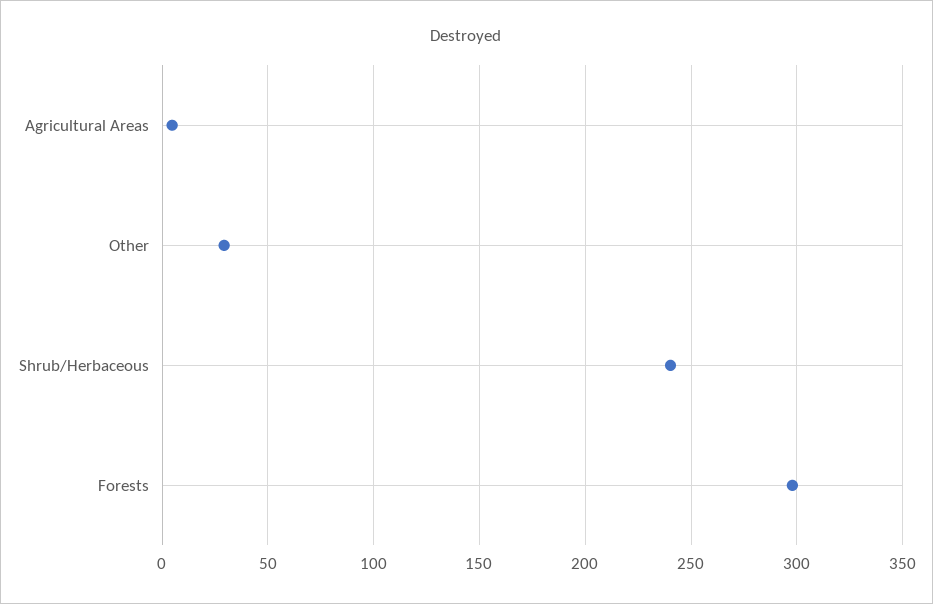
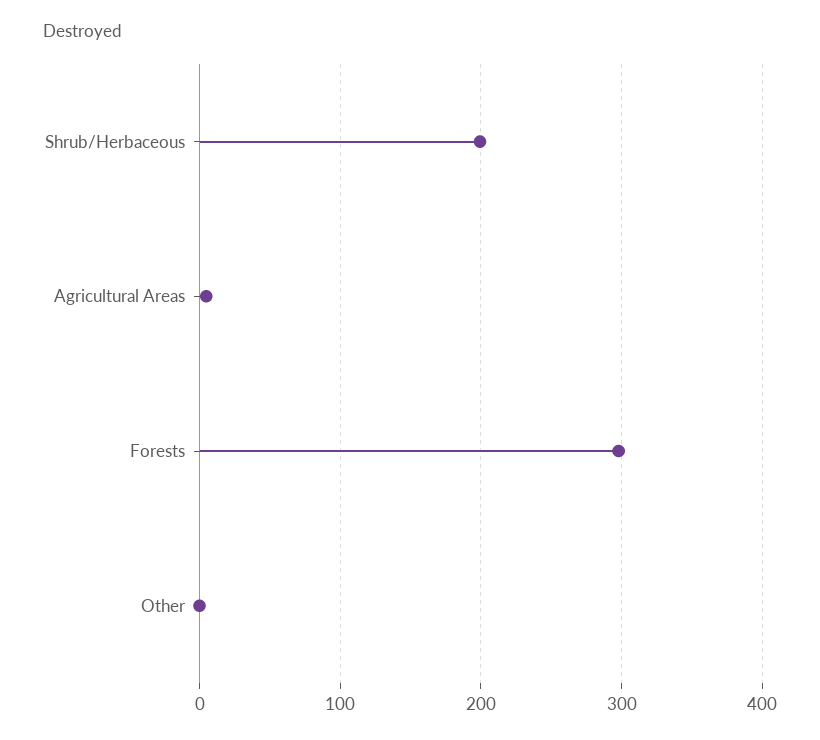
  {
    "Agricultural Areas": 5,
-   "Other": 30,
+   "Other": 0,
-   "Shrub/Herbaceous": 240,
+   "Shrub/Herbaceous": 200,
    "Forests": 300
  }

